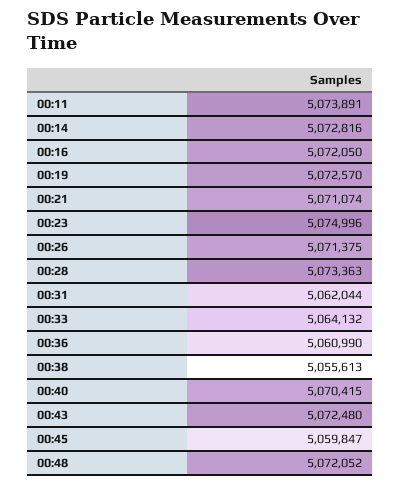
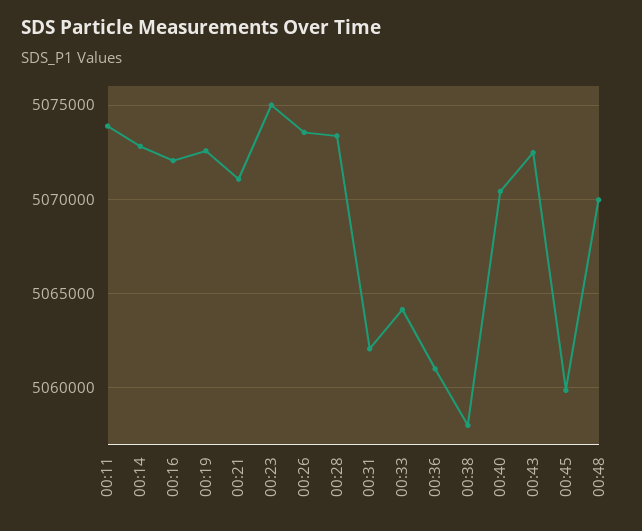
  {
    "00:11": 5073891,
    "00:14": 5072816,
    "00:16": 5072050,
    "00:19": 5072570,
    "00:21": 5071074,
    "00:23": 5074996,
-   "00:26": 5071375,
+   "00:26": 5073500,
    "00:28": 5073363,
    "00:31": 5062044,
    "00:33": 5064132,
    "00:36": 5060990,
-   "00:38": 5055613,
+   "00:38": 5058000,
    "00:40": 5070415,
    "00:43": 5072480,
    "00:45": 5059847,
-   "00:48": 5072052
+   "00:48": 5070000
  }

